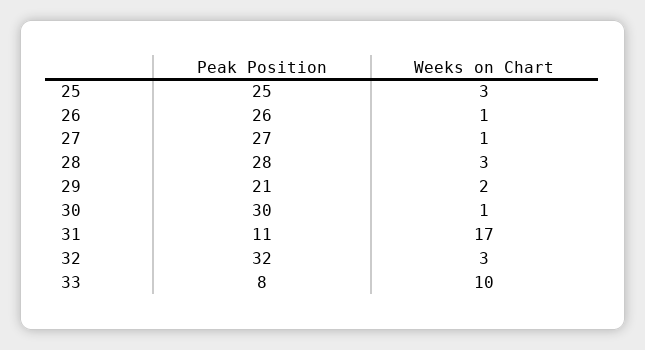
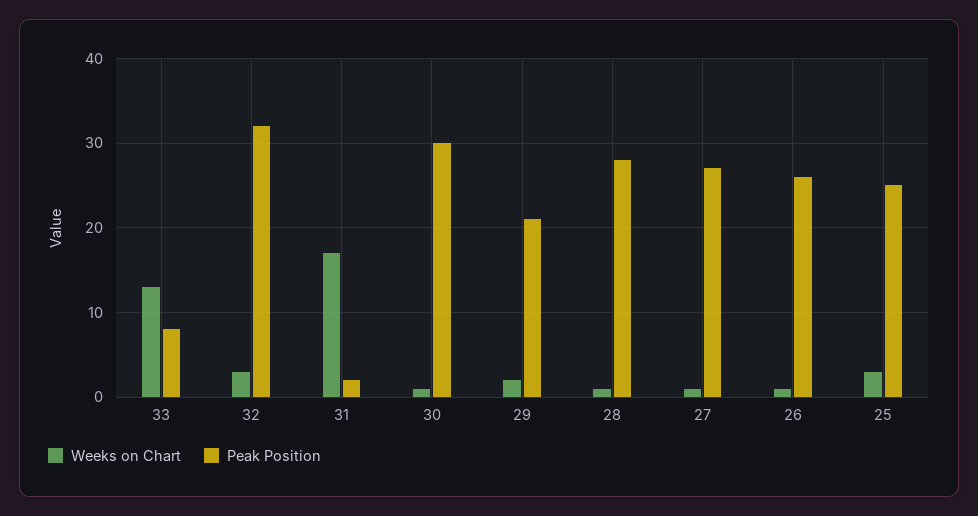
  {
    "Peak Position": {
      "25": 25,
      "26": 26,
      "27": 27,
      "28": 28,
      "29": 21,
      "30": 30,
-     "31": 11,
+     "31": 2,
      "32": 32,
      "33": 8
    },
    "Weeks on Chart": {
      "25": 3,
      "26": 1,
      "27": 1,
-     "28": 3,
+     "28": 1,
      "29": 2,
      "30": 1,
      "31": 17,
      "32": 3,
-     "33": 10
+     "33": 13
    }
  }

